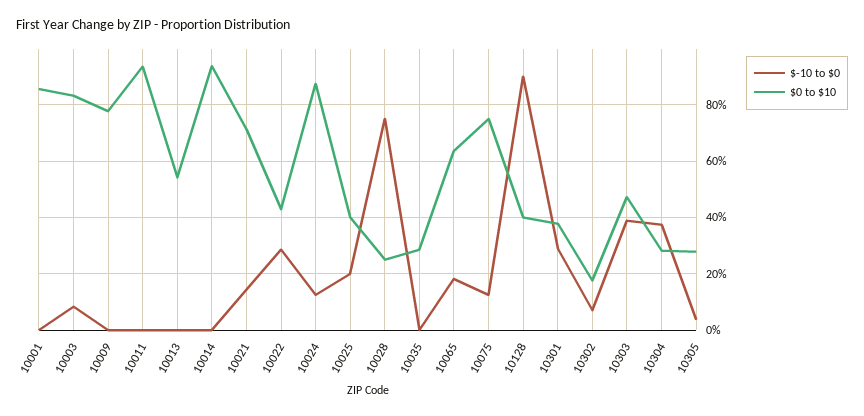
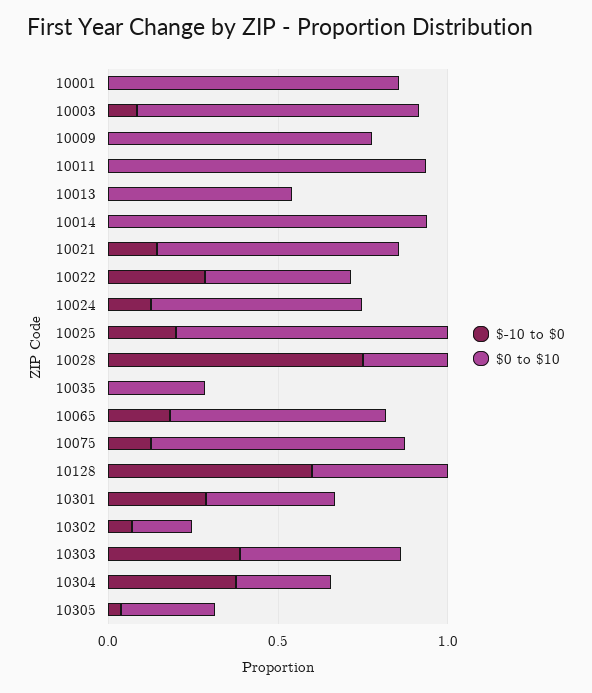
  {
    "$-10 to $0": {
      "10001": 0,
      "10003": 0.075,
      "10009": 0,
      "10011": 0,
      "10013": 0,
      "10014": 0,
      "10021": 0.15,
      "10022": 0.275,
      "10024": 0.125,
      "10025": 0.2,
      "10028": 0.75,
      "10035": 0,
      "10065": 0.175,
      "10075": 0.125,
-     "10128": 0.9,
+     "10128": 0.6,
      "10301": 0.3,
      "10302": 0.075,
      "10303": 0.4,
      "10304": 0.375,
      "10305": 0.025
    },
    "$0 to $10": {
      "10001": 0.85,
      "10003": 0.825,
      "10009": 0.775,
      "10011": 0.925,
      "10013": 0.55,
      "10014": 0.95,
      "10021": 0.725,
      "10022": 0.425,
-     "10024": 0.875,
+     "10024": 0.6,
-     "10025": 0.4,
+     "10025": 0.8,
      "10028": 0.25,
      "10035": 0.275,
      "10065": 0.625,
      "10075": 0.75,
      "10128": 0.4,
      "10301": 0.375,
      "10302": 0.175,
      "10303": 0.475,
      "10304": 0.275,
      "10305": 0.275
    }
  }

